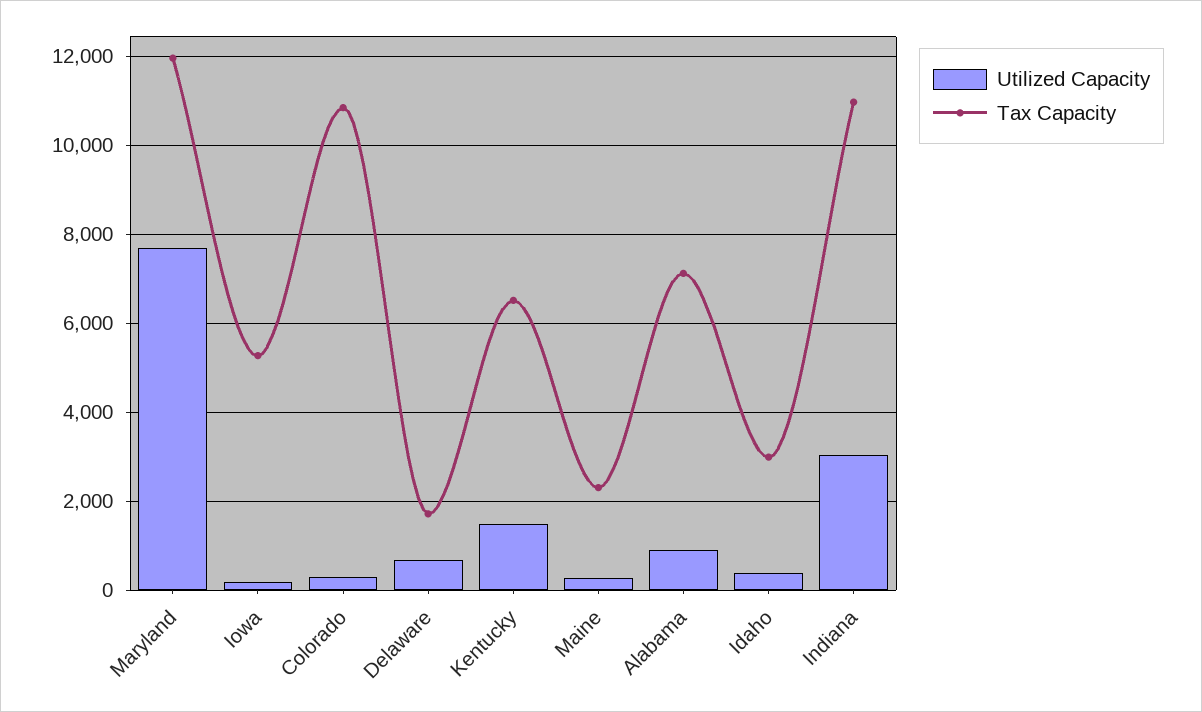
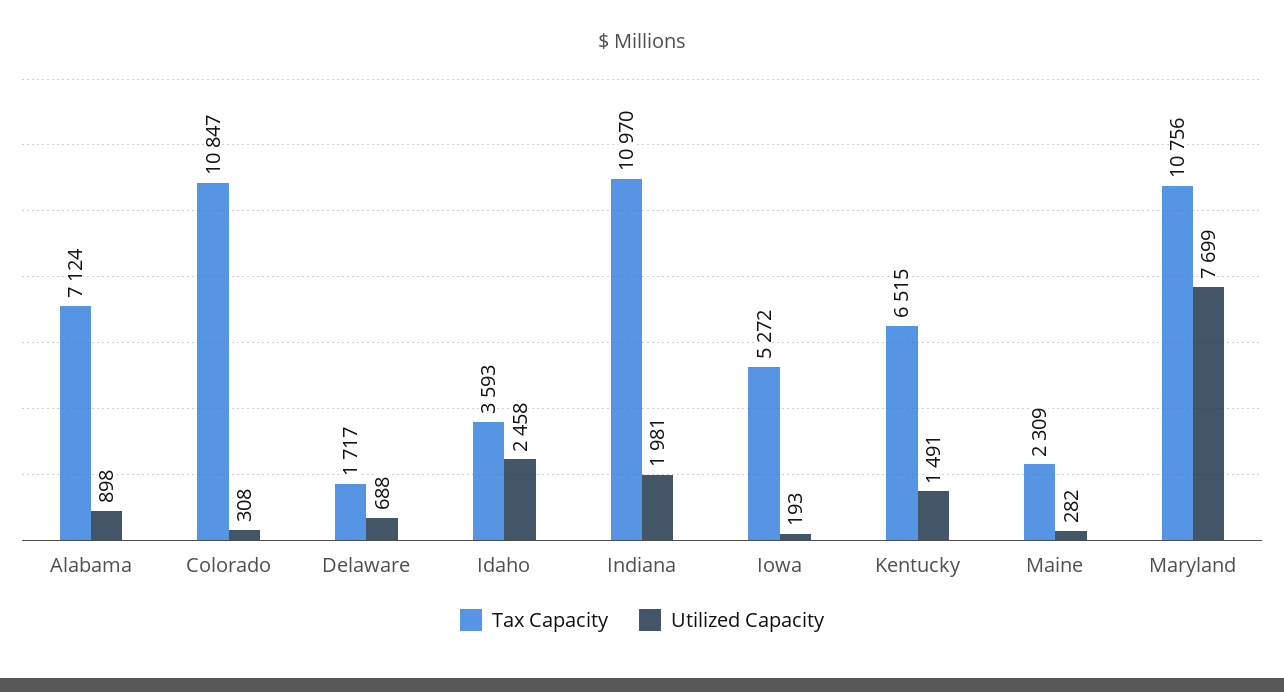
  {
    "Utilized Capacity": {
      "Maryland": 7699,
      "Iowa": 193,
      "Colorado": 308,
      "Delaware": 688,
      "Kentucky": 1491,
      "Maine": 282,
      "Alabama": 898,
-     "Idaho": 400,
+     "Idaho": 2458,
-     "Indiana": 3000
+     "Indiana": 1981
    },
    "Tax Capacity": {
-     "Maryland": 12000,
+     "Maryland": 10756,
      "Iowa": 5272,
      "Colorado": 10847,
      "Delaware": 1717,
      "Kentucky": 6515,
      "Maine": 2309,
      "Alabama": 7124,
-     "Idaho": 3000,
+     "Idaho": 3593,
      "Indiana": 10970
    }
  }

